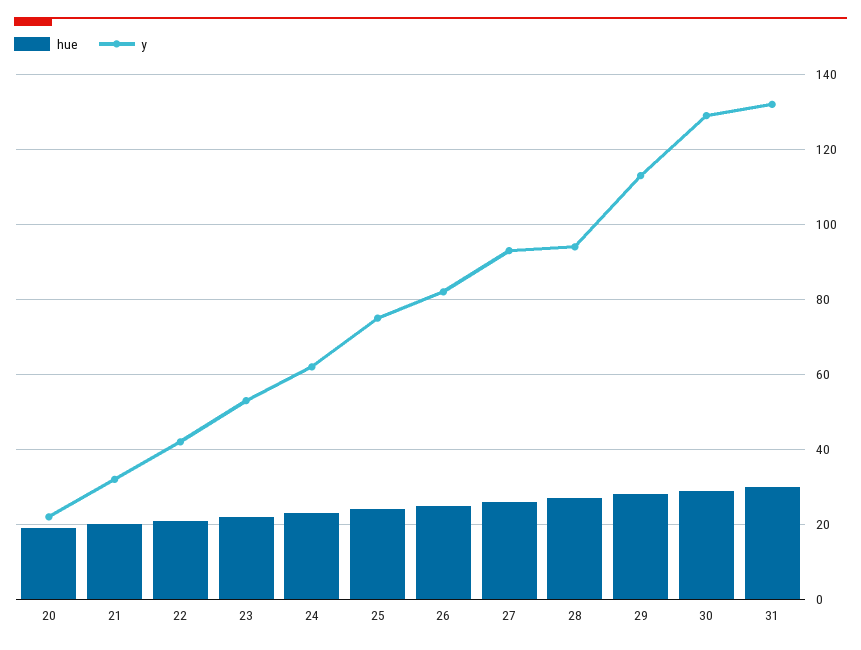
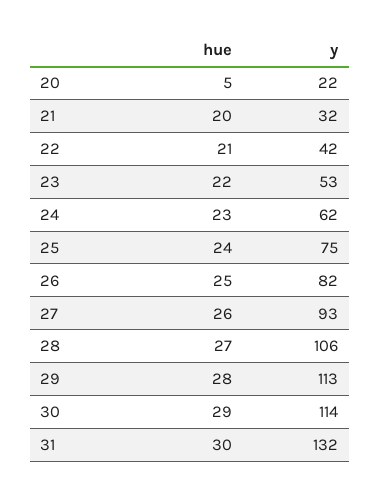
  {
    "hue": {
-     "20": 20,
+     "20": 5,
      "21": 20,
      "22": 21,
      "23": 22,
      "24": 23,
      "25": 24,
      "26": 25,
      "27": 26,
      "28": 27,
      "29": 28,
      "30": 29,
      "31": 30
    },
    "y": {
      "20": 22,
      "21": 32,
      "22": 42,
      "23": 53,
      "24": 62,
      "25": 75,
      "26": 82,
      "27": 93,
-     "28": 95,
+     "28": 106,
      "29": 113,
-     "30": 130,
+     "30": 114,
      "31": 132
    }
  }

